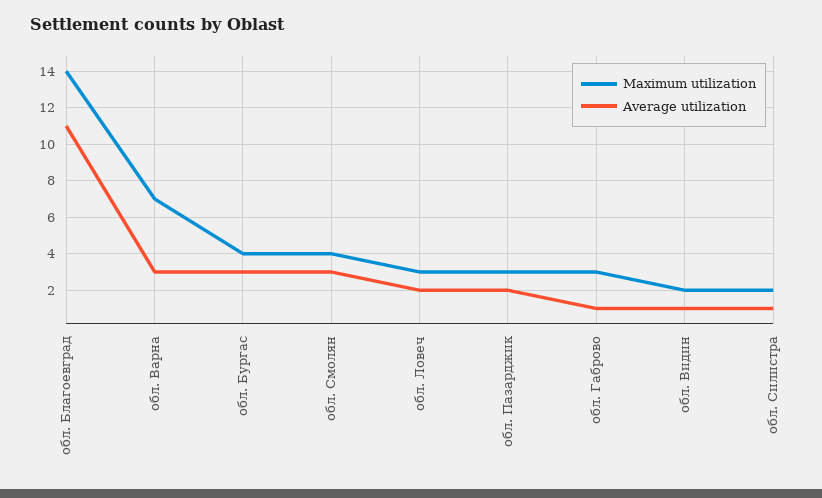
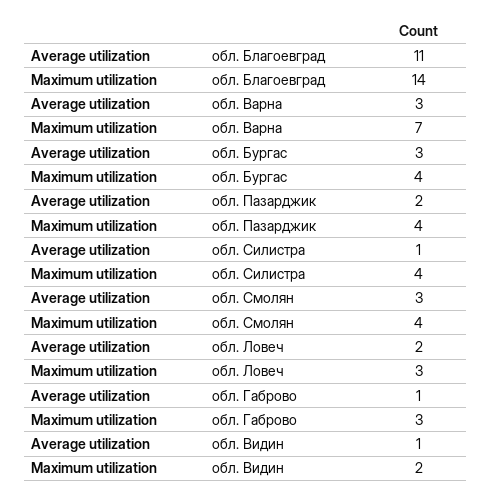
  {
    "Maximum utilization": {
      "обл. Благоевград": 14,
      "обл. Варна": 7,
      "обл. Бургас": 4,
      "обл. Смолян": 4,
      "обл. Ловеч": 3,
-     "обл. Пазарджик": 3,
+     "обл. Пазарджик": 4,
      "обл. Габрово": 3,
      "обл. Видин": 2,
-     "обл. Силистра": 2
+     "обл. Силистра": 4
    },
    "Average utilization": {
      "обл. Благоевград": 11,
      "обл. Варна": 3,
      "обл. Бургас": 3,
      "обл. Смолян": 3,
      "обл. Ловеч": 2,
      "обл. Пазарджик": 2,
      "обл. Габрово": 1,
      "обл. Видин": 1,
      "обл. Силистра": 1
    }
  }

